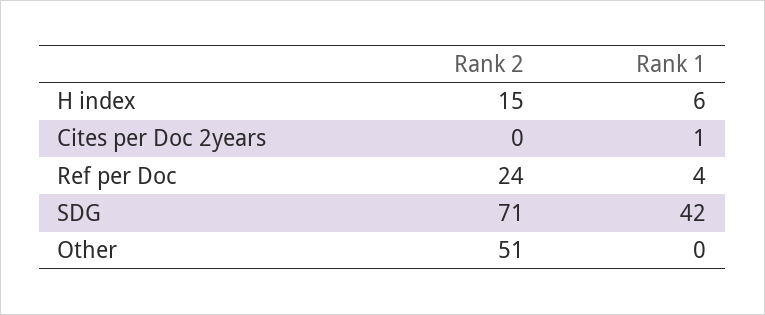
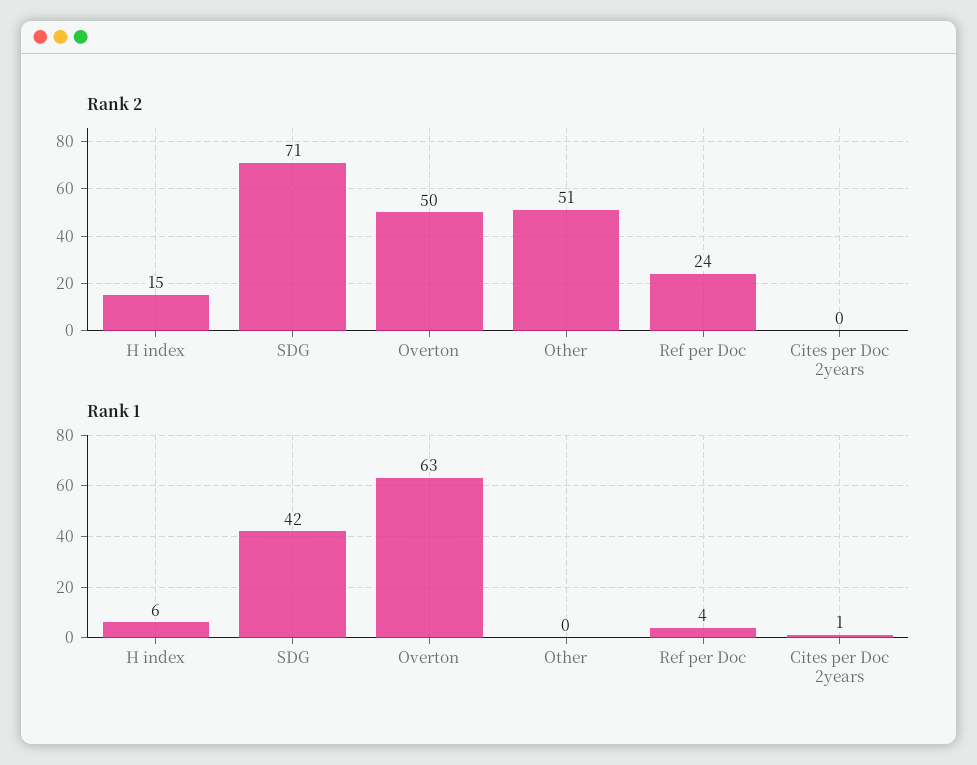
  {
    "Rank 2": {
      "H index": 15,
      "Cites per Doc 2years": 0,
      "Ref per Doc": 24,
      "SDG": 71,
-     "Other": 51
+     "Other": 51,
+     "Overton": 50
    },
    "Rank 1": {
      "H index": 6,
      "Cites per Doc 2years": 1,
      "Ref per Doc": 4,
      "SDG": 42,
-     "Other": 0
+     "Other": 0,
+     "Overton": 63
    }
  }

